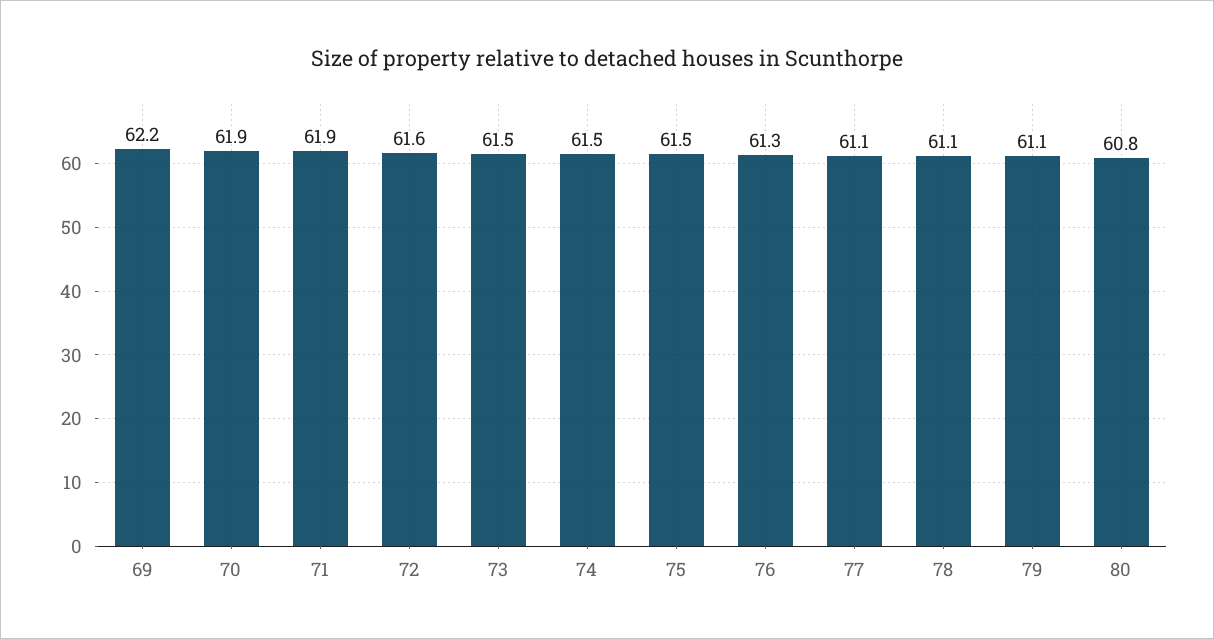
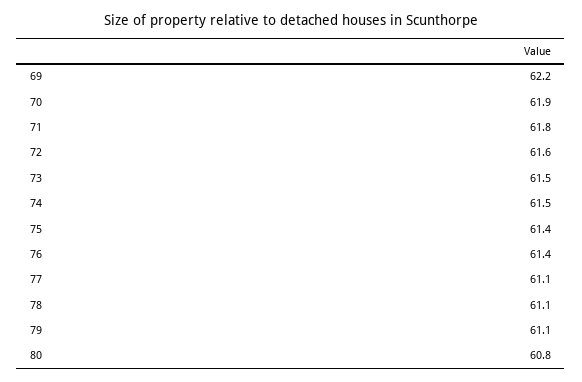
  {
    "69": 62.2,
    "70": 61.9,
-   "71": 61.9,
+   "71": 61.8,
    "72": 61.6,
    "73": 61.5,
    "74": 61.5,
-   "75": 61.5,
+   "75": 61.4,
-   "76": 61.3,
+   "76": 61.4,
    "77": 61.1,
    "78": 61.1,
    "79": 61.1,
    "80": 60.8
  }

